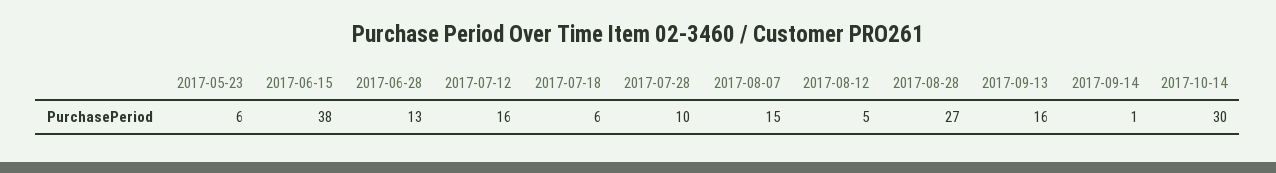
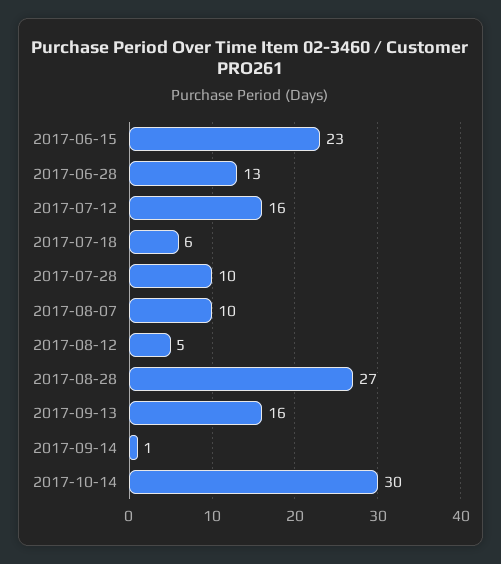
  {
-   "2017-05-23": 6,
-   "2017-06-15": 38,
+   "2017-06-15": 23,
    "2017-06-28": 13,
    "2017-07-12": 16,
    "2017-07-18": 6,
    "2017-07-28": 10,
-   "2017-08-07": 15,
+   "2017-08-07": 10,
    "2017-08-12": 5,
    "2017-08-28": 27,
    "2017-09-13": 16,
    "2017-09-14": 1,
    "2017-10-14": 30
  }

